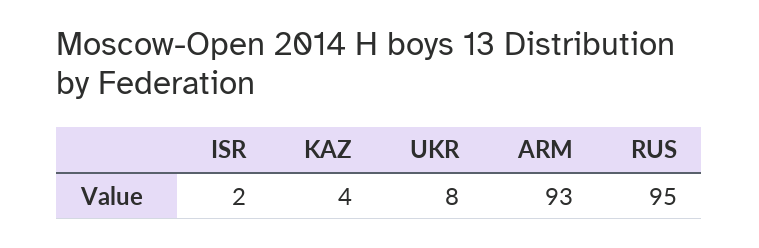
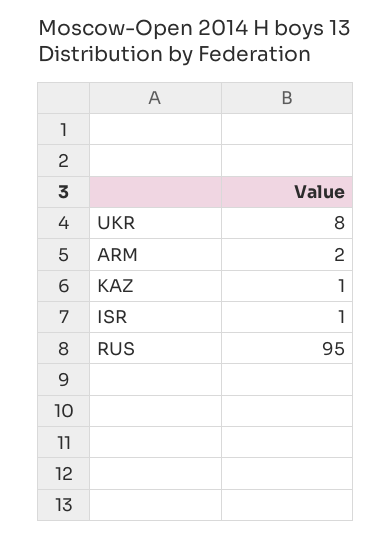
  {
-   "ISR": 2,
+   "ISR": 1,
-   "KAZ": 4,
+   "KAZ": 1,
    "UKR": 8,
-   "ARM": 93,
+   "ARM": 2,
    "RUS": 95
  }

